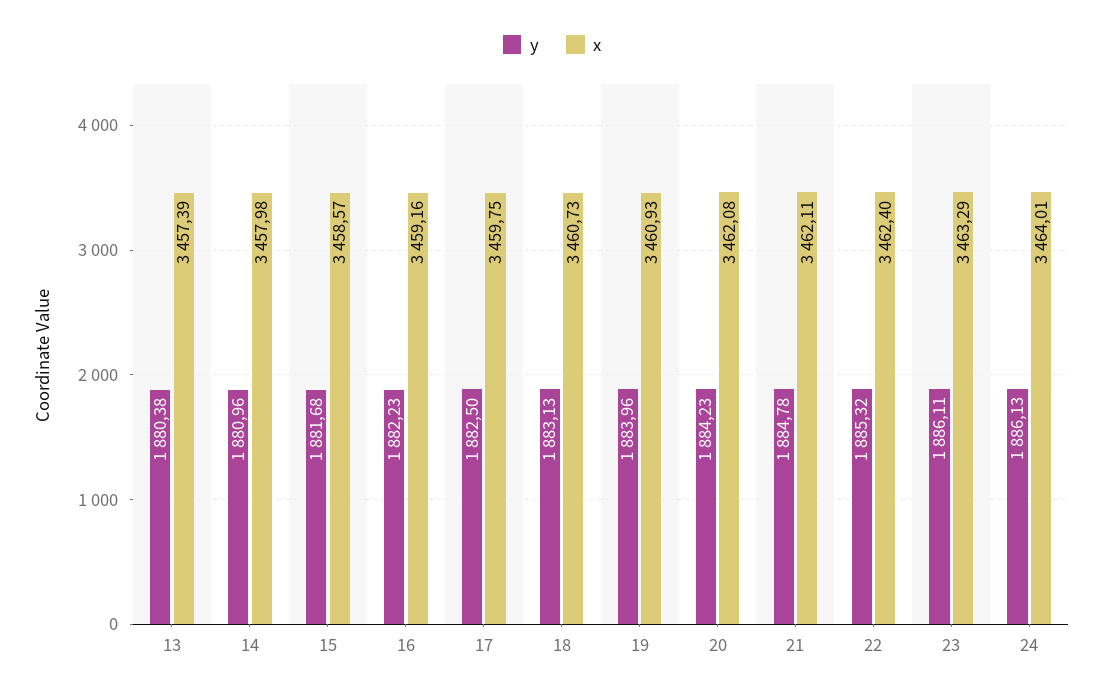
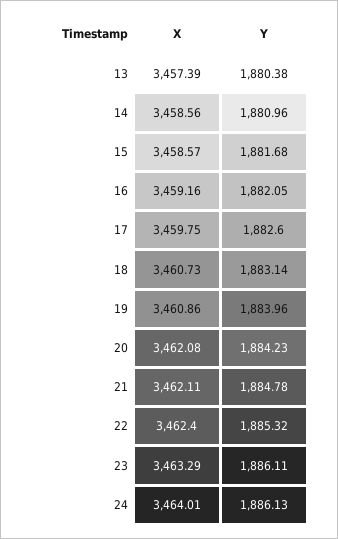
  {
    "y": {
      "13": 1880.38,
      "14": 1880.96,
      "15": 1881.68,
-     "16": 1882.23,
+     "16": 1882.05,
-     "17": 1882.5,
+     "17": 1882.6,
-     "18": 1883.13,
+     "18": 1883.14,
      "19": 1883.96,
      "20": 1884.23,
      "21": 1884.78,
      "22": 1885.32,
      "23": 1886.11,
      "24": 1886.13
    },
    "x": {
      "13": 3457.39,
-     "14": 3457.98,
+     "14": 3458.56,
      "15": 3458.57,
      "16": 3459.16,
      "17": 3459.75,
      "18": 3460.73,
-     "19": 3460.93,
+     "19": 3460.86,
      "20": 3462.08,
      "21": 3462.11,
      "22": 3462.4,
      "23": 3463.29,
      "24": 3464.01
    }
  }

